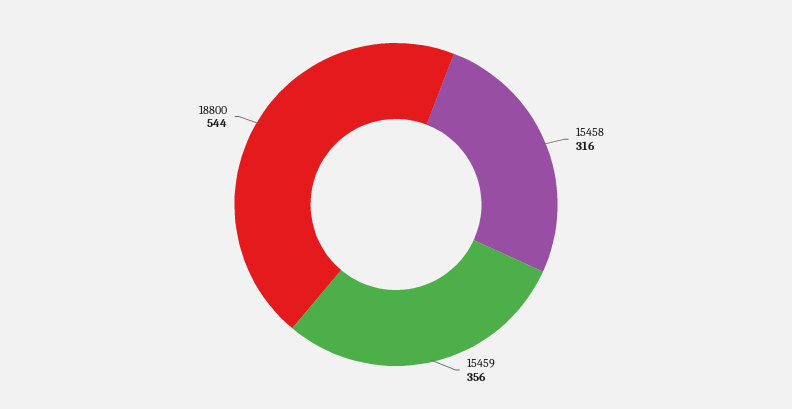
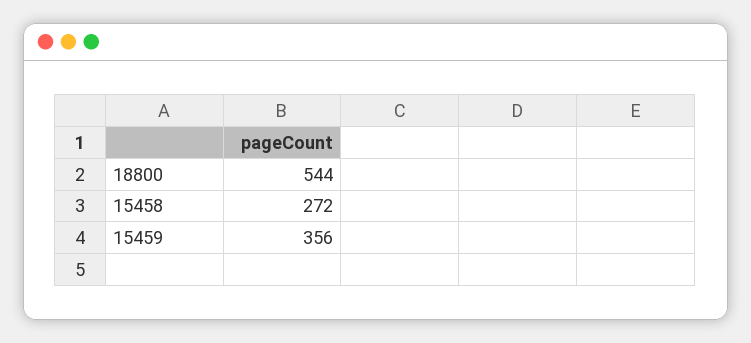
  {
-   "15458": 316,
+   "15458": 272,
    "15459": 356,
    "18800": 544
  }

